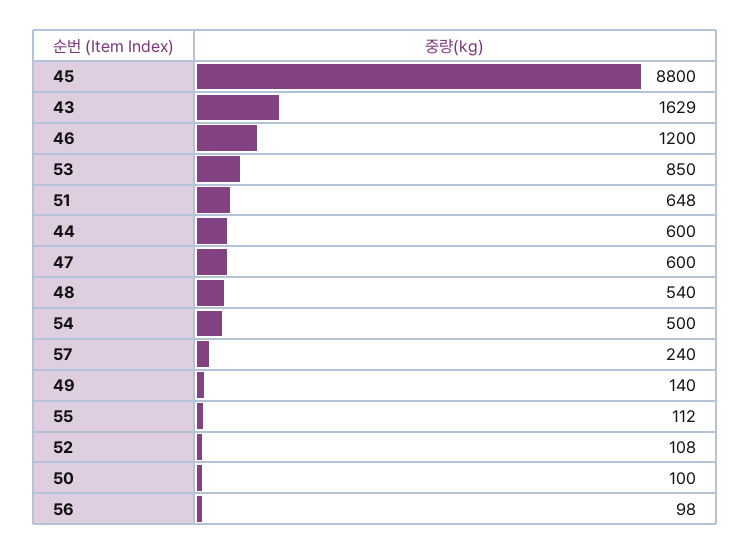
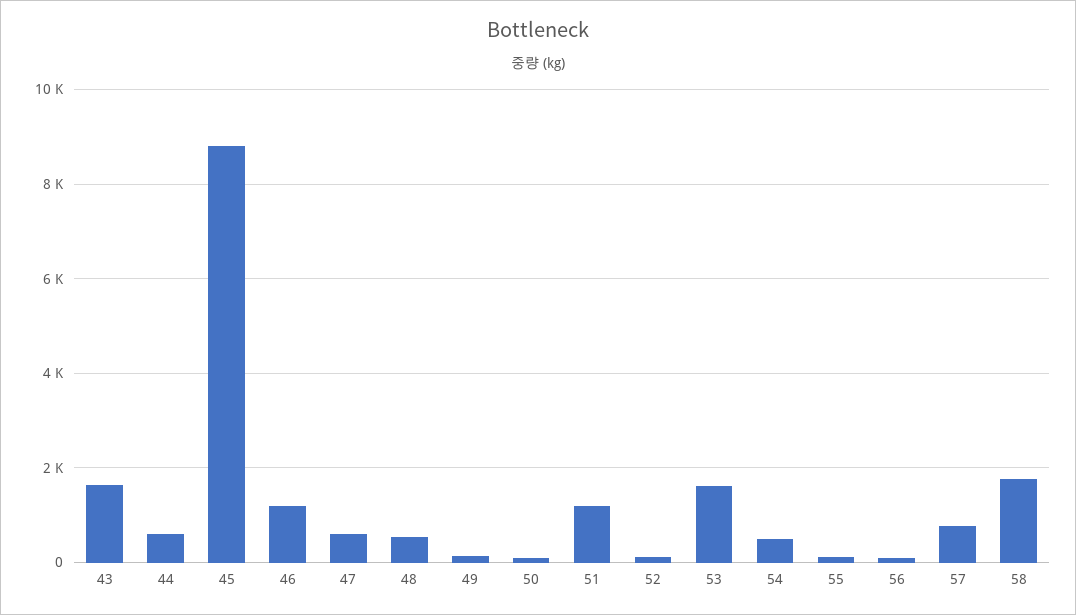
  {
    "45": 8800,
    "43": 1629,
    "46": 1200,
-   "53": 850,
+   "53": 1600,
-   "51": 648,
+   "51": 1200,
    "44": 600,
    "47": 600,
    "48": 540,
    "54": 500,
-   "57": 240,
+   "57": 800,
    "49": 140,
    "55": 112,
    "52": 108,
    "50": 100,
-   "56": 98
+   "56": 98,
+   "58": 1800
  }

